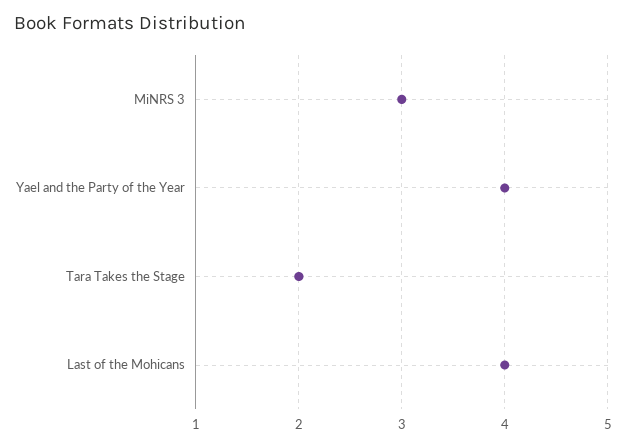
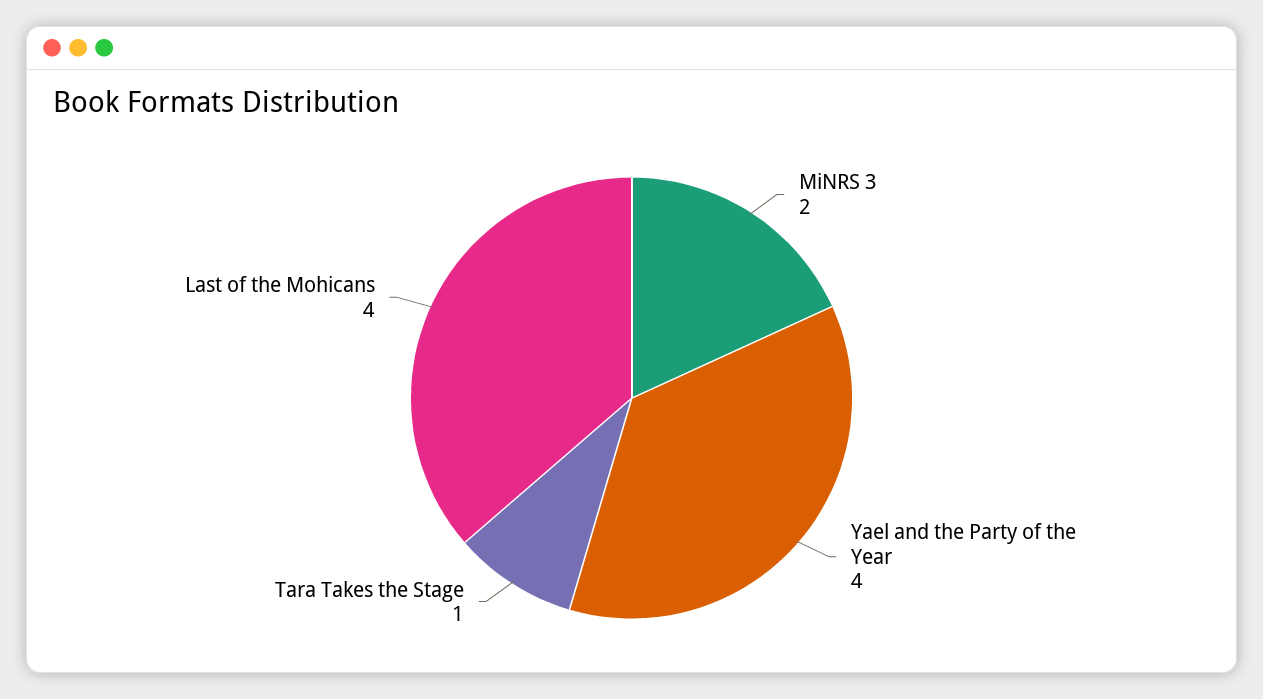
  {
-   "MiNRS 3": 3,
+   "MiNRS 3": 2,
    "Yael and the Party of the Year": 4,
-   "Tara Takes the Stage": 2,
+   "Tara Takes the Stage": 1,
    "Last of the Mohicans": 4
  }

